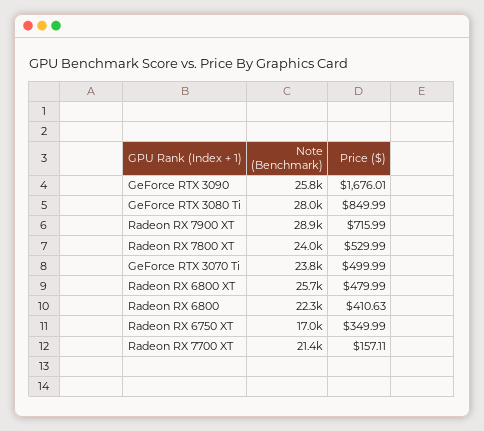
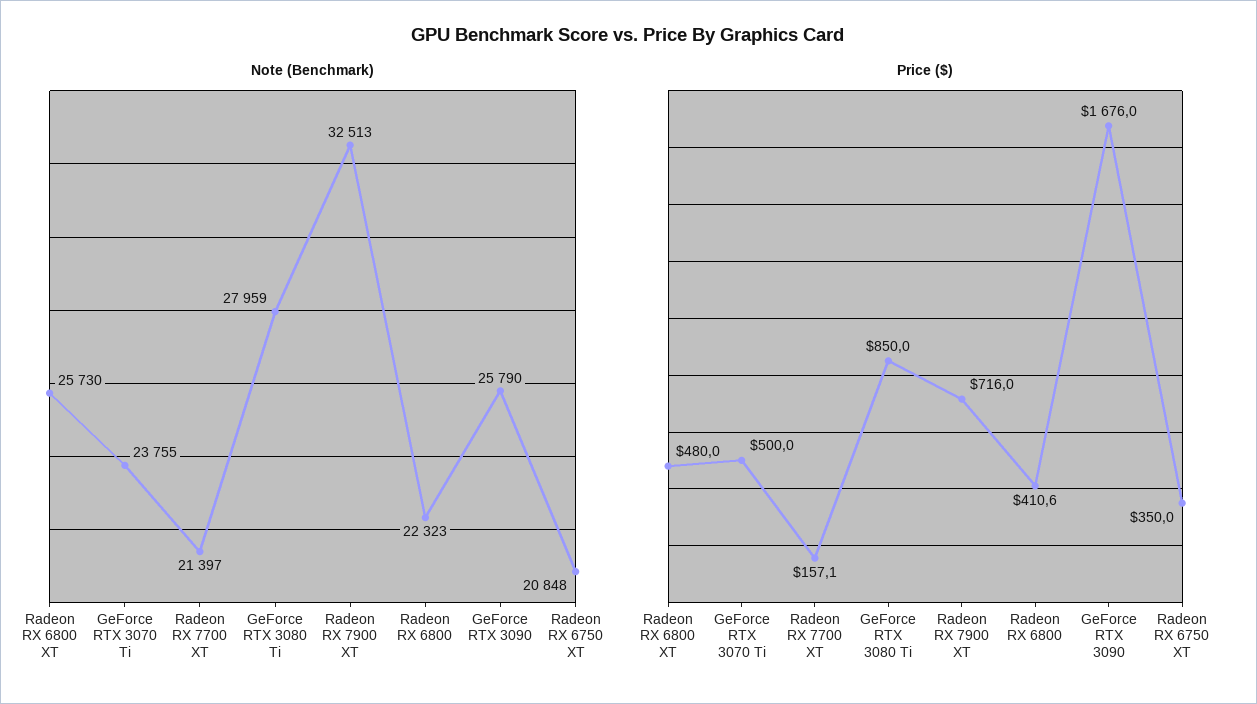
  {
    "Note (Benchmark)": {
      "GeForce RTX 3090": 25790,
      "GeForce RTX 3080 Ti": 27959,
-     "Radeon RX 7900 XT": 28900,
+     "Radeon RX 7900 XT": 32513,
-     "Radeon RX 7800 XT": 24000,
      "GeForce RTX 3070 Ti": 23755,
      "Radeon RX 6800 XT": 25730,
      "Radeon RX 6800": 22323,
-     "Radeon RX 6750 XT": 17000,
+     "Radeon RX 6750 XT": 20848,
      "Radeon RX 7700 XT": 21397
    },
    "Price ($)": {
      "GeForce RTX 3090": 1676.01,
      "GeForce RTX 3080 Ti": 849.99,
      "Radeon RX 7900 XT": 715.99,
-     "Radeon RX 7800 XT": 529.99,
      "GeForce RTX 3070 Ti": 499.99,
      "Radeon RX 6800 XT": 479.99,
      "Radeon RX 6800": 410.63,
      "Radeon RX 6750 XT": 349.99,
      "Radeon RX 7700 XT": 157.11
    }
  }

